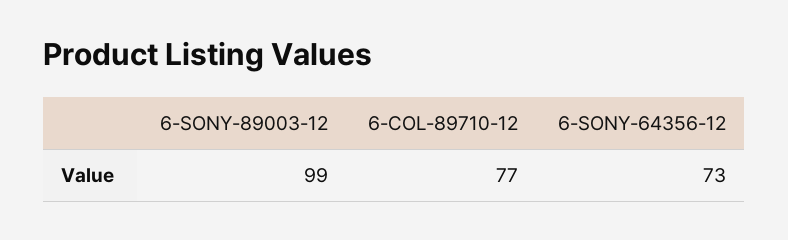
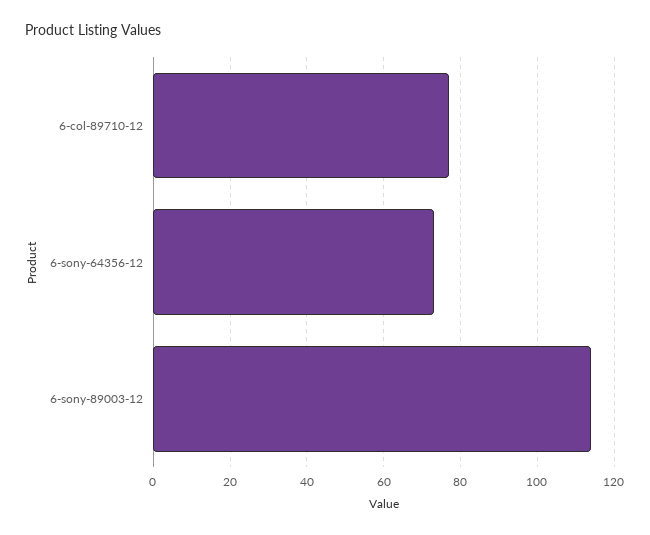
  {
-   "6-SONY-89003-12": 99,
+   "6-SONY-89003-12": 115,
    "6-COL-89710-12": 77,
    "6-SONY-64356-12": 73
  }

